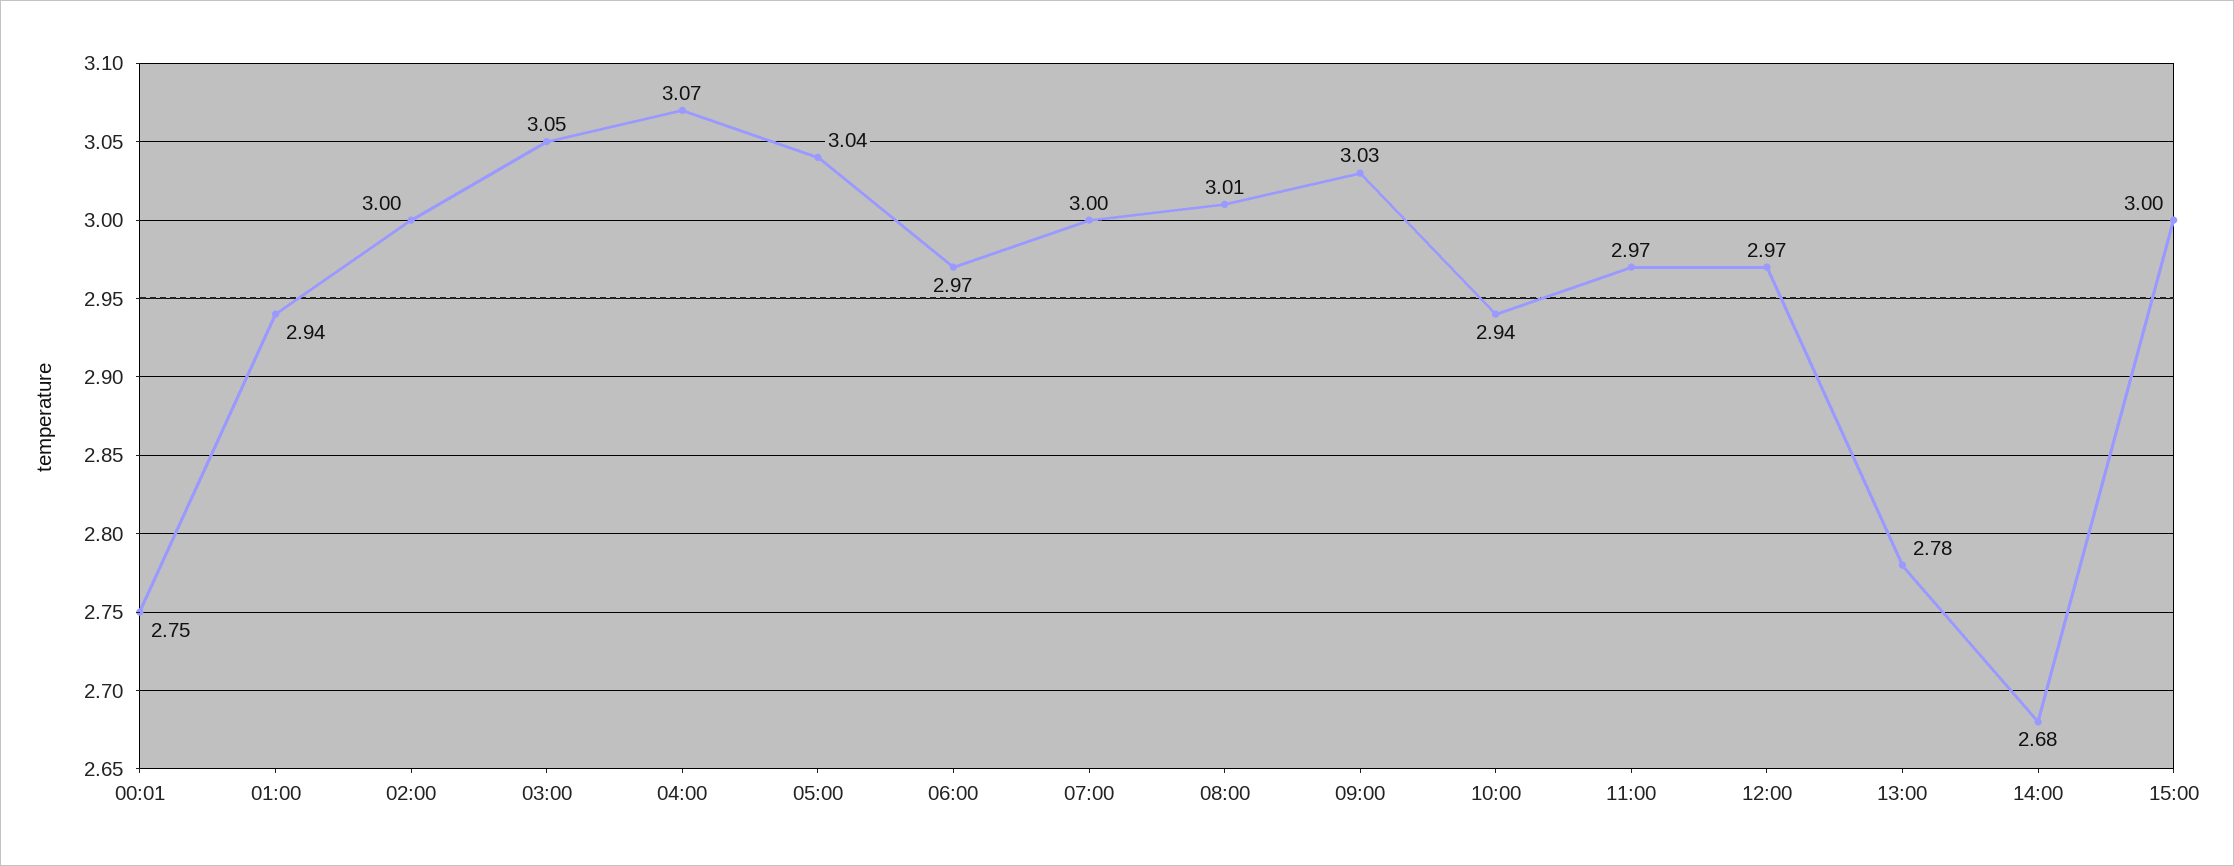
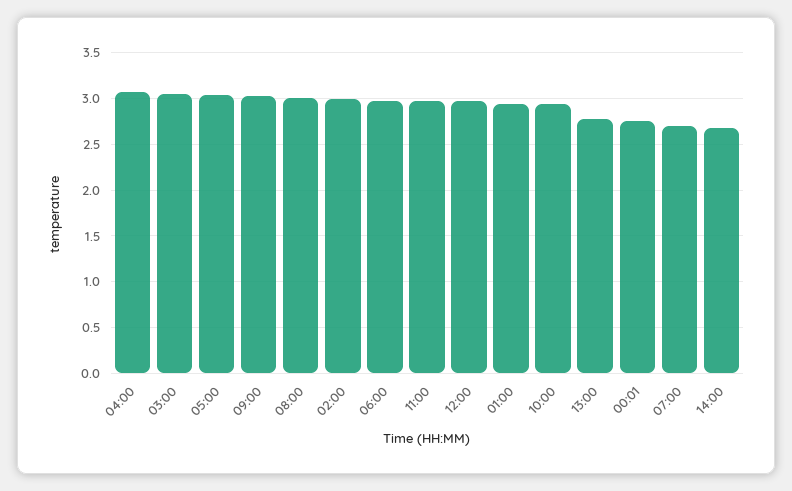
  {
    "00:01": 2.75,
    "01:00": 2.94,
    "02:00": 3,
    "03:00": 3.05,
    "04:00": 3.07,
    "05:00": 3.04,
    "06:00": 2.97,
-   "07:00": 3,
+   "07:00": 2.7,
    "08:00": 3.01,
    "09:00": 3.03,
    "10:00": 2.94,
    "11:00": 2.97,
    "12:00": 2.97,
    "13:00": 2.78,
-   "14:00": 2.68,
+   "14:00": 2.68
-   "15:00": 3
  }

